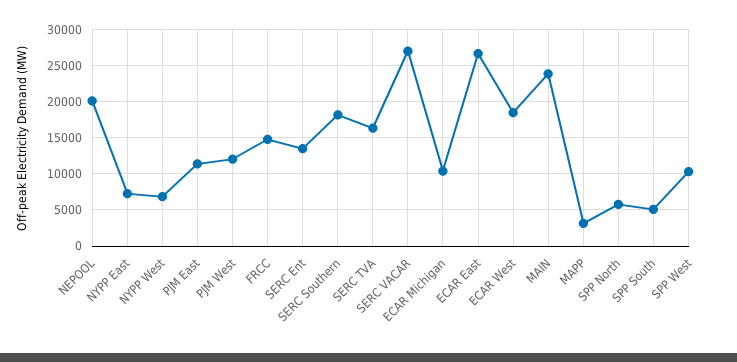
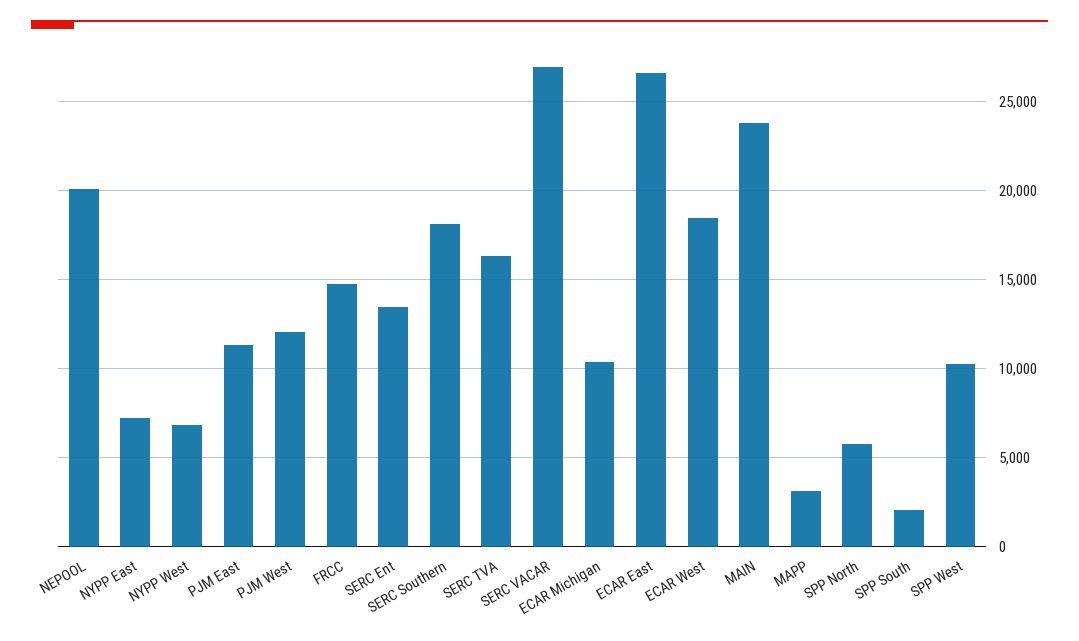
  {
    "NEPOOL": 20000,
    "NYPP East": 7000,
    "NYPP West": 7000,
    "PJM East": 11500,
    "PJM West": 12000,
    "FRCC": 15000,
    "SERC Ent": 13500,
    "SERC Southern": 18000,
    "SERC TVA": 16500,
    "SERC VACAR": 27000,
    "ECAR Michigan": 10500,
    "ECAR East": 26500,
    "ECAR West": 18500,
    "MAIN": 24000,
    "MAPP": 3000,
    "SPP North": 6000,
-   "SPP South": 5000,
+   "SPP South": 2000,
    "SPP West": 10500
  }

